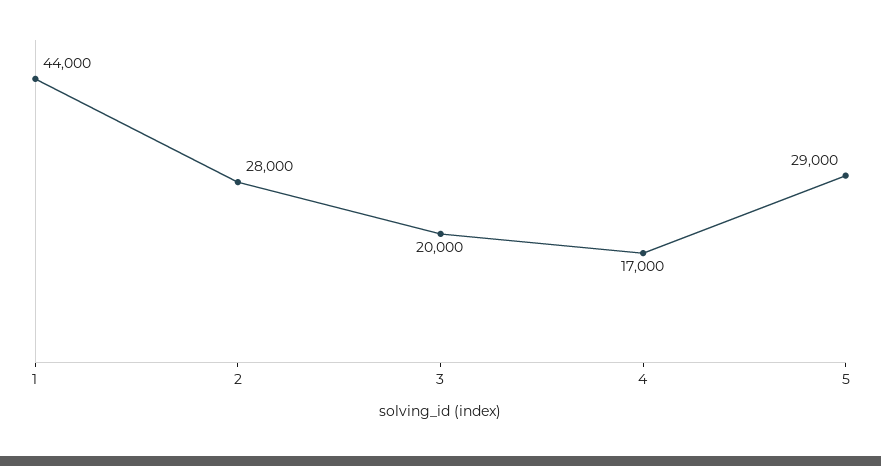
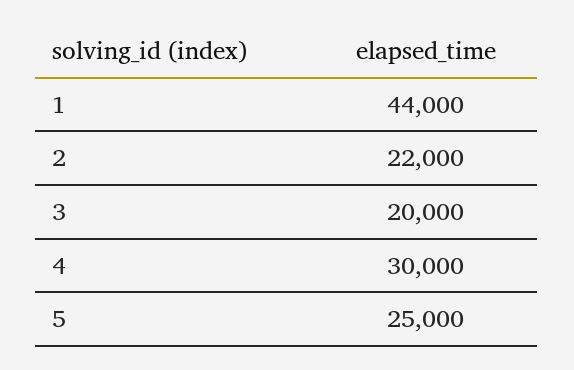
  {
    "1": 44000,
-   "2": 28000,
+   "2": 22000,
    "3": 20000,
-   "4": 17000,
+   "4": 30000,
-   "5": 29000
+   "5": 25000
  }

